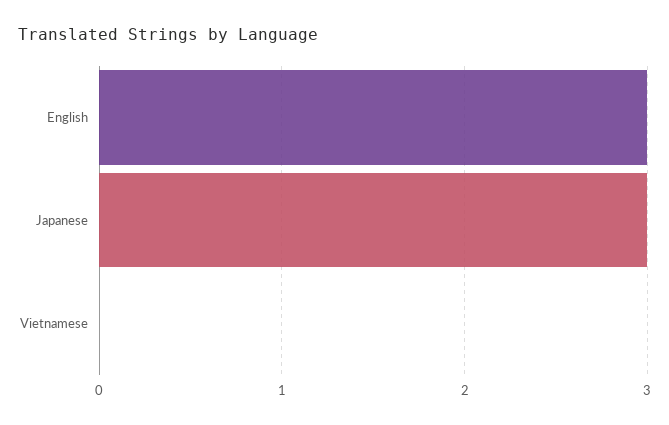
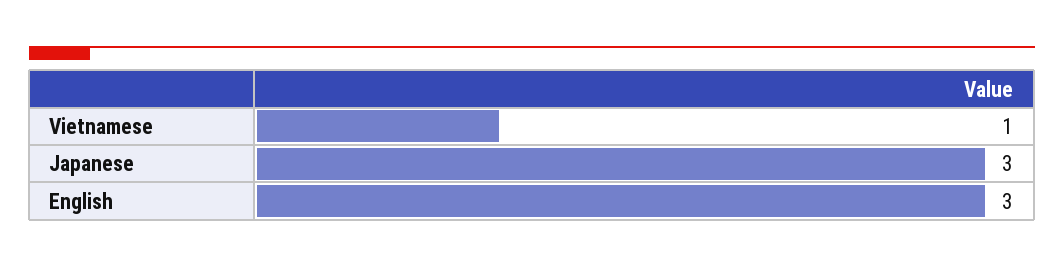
  {
    "English": 3,
    "Japanese": 3,
-   "Vietnamese": 0
+   "Vietnamese": 1
  }

